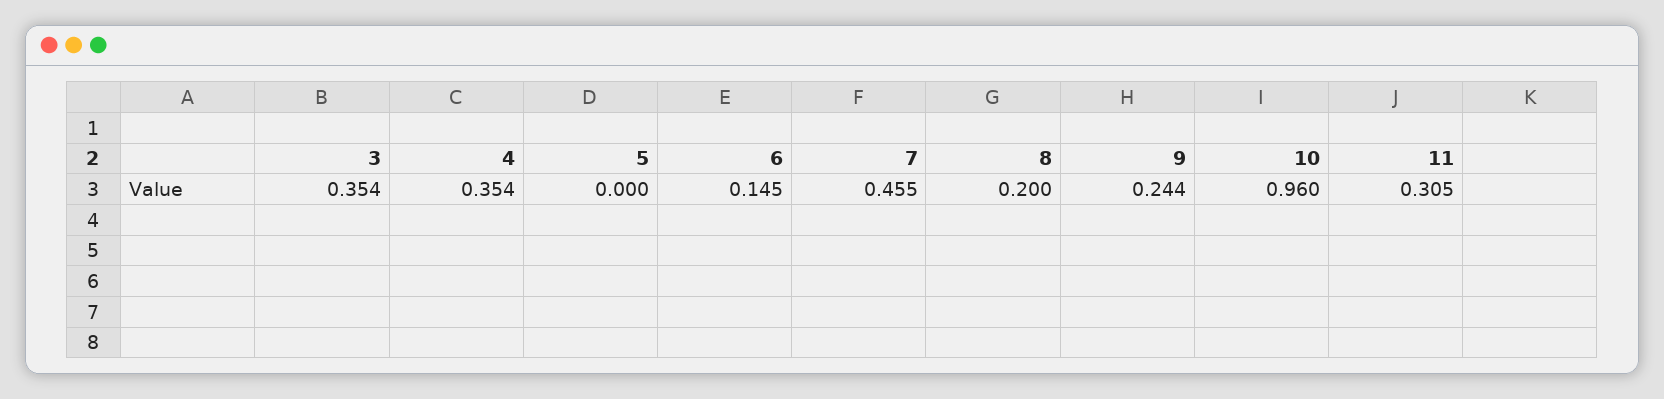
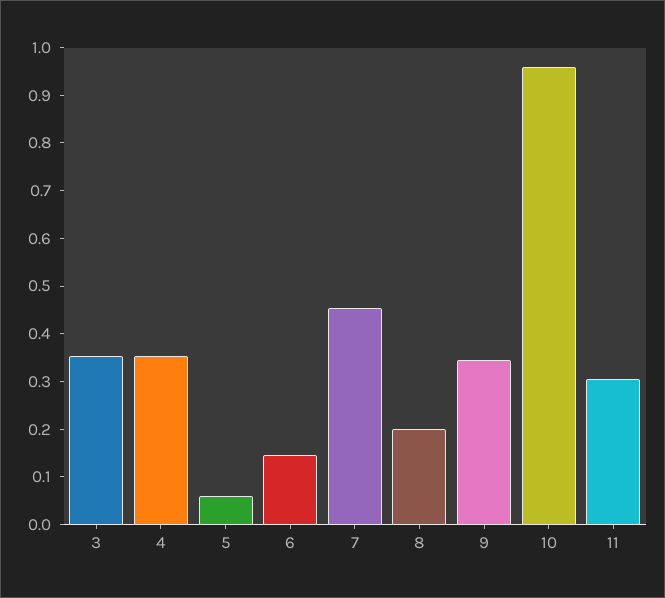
  {
    "3": 0.354,
    "4": 0.354,
-   "5": 0,
+   "5": 0.06,
    "6": 0.145,
    "7": 0.455,
    "8": 0.2,
-   "9": 0.244,
+   "9": 0.34,
    "10": 0.96,
    "11": 0.305
  }

